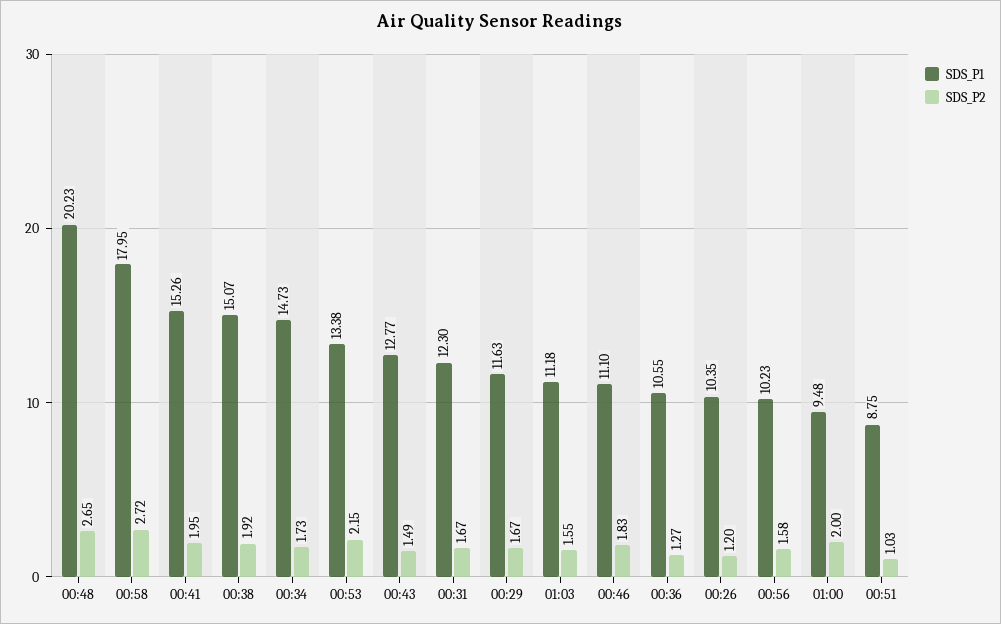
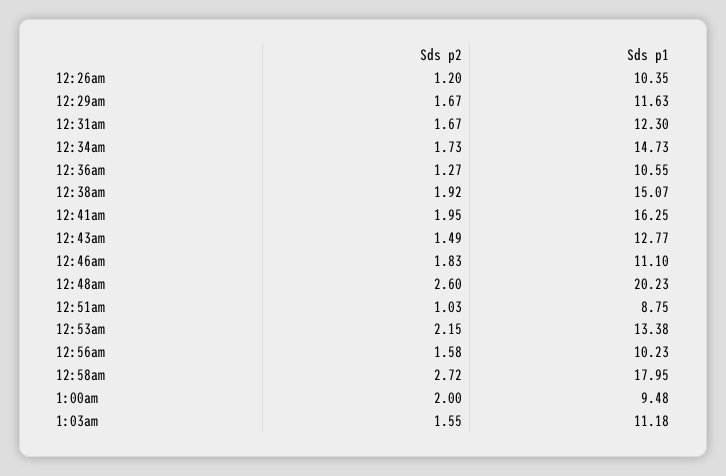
  {
    "SDS_P1": {
      "00:48": 20.23,
      "00:58": 17.95,
-     "00:41": 15.26,
+     "00:41": 16.25,
      "00:38": 15.07,
      "00:34": 14.73,
      "00:53": 13.38,
      "00:43": 12.77,
      "00:31": 12.3,
      "00:29": 11.63,
      "01:03": 11.18,
      "00:46": 11.1,
      "00:36": 10.55,
      "00:26": 10.35,
      "00:56": 10.23,
      "01:00": 9.48,
      "00:51": 8.75
    },
    "SDS_P2": {
-     "00:48": 2.65,
+     "00:48": 2.6,
      "00:58": 2.72,
      "00:41": 1.95,
      "00:38": 1.92,
      "00:34": 1.73,
      "00:53": 2.15,
      "00:43": 1.49,
      "00:31": 1.67,
      "00:29": 1.67,
      "01:03": 1.55,
      "00:46": 1.83,
      "00:36": 1.27,
      "00:26": 1.2,
      "00:56": 1.58,
      "01:00": 2,
      "00:51": 1.03
    }
  }

